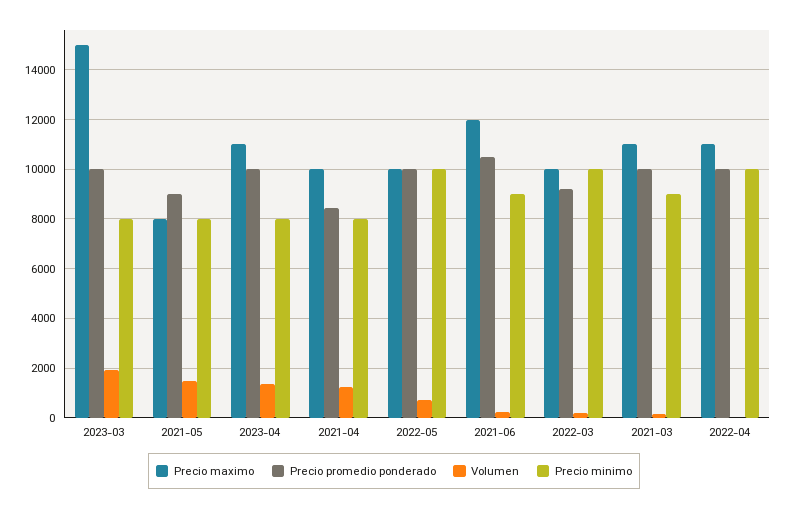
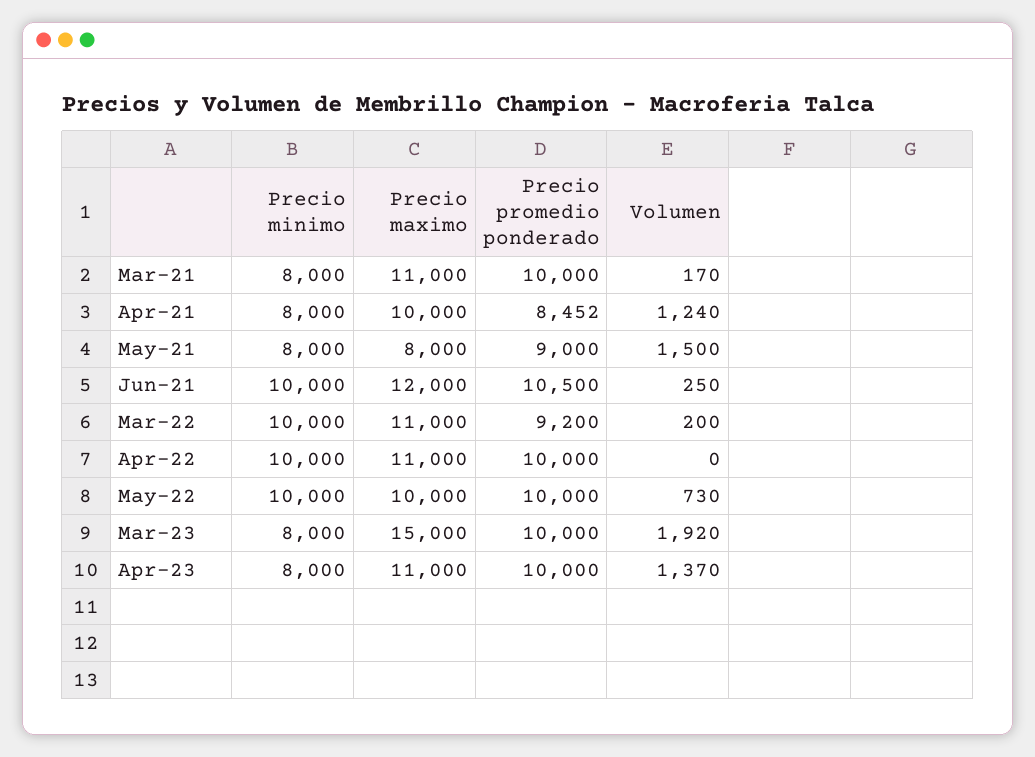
  {
    "Precio maximo": {
      "2023-03": 15000,
      "2021-05": 8000,
      "2023-04": 11000,
      "2021-04": 10000,
      "2022-05": 10000,
      "2021-06": 12000,
-     "2022-03": 10000,
+     "2022-03": 11000,
      "2021-03": 11000,
      "2022-04": 11000
    },
    "Precio promedio ponderado": {
      "2023-03": 10000,
      "2021-05": 9000,
      "2023-04": 10000,
      "2021-04": 8452,
      "2022-05": 10000,
      "2021-06": 10500,
      "2022-03": 9200,
      "2021-03": 10000,
      "2022-04": 10000
    },
    "Volumen": {
      "2023-03": 1920,
      "2021-05": 1500,
      "2023-04": 1370,
      "2021-04": 1240,
      "2022-05": 730,
      "2021-06": 250,
      "2022-03": 200,
      "2021-03": 170,
      "2022-04": 0
    },
    "Precio minimo": {
      "2023-03": 8000,
      "2021-05": 8000,
      "2023-04": 8000,
      "2021-04": 8000,
      "2022-05": 10000,
-     "2021-06": 9000,
+     "2021-06": 10000,
      "2022-03": 10000,
-     "2021-03": 9000,
+     "2021-03": 8000,
      "2022-04": 10000
    }
  }

